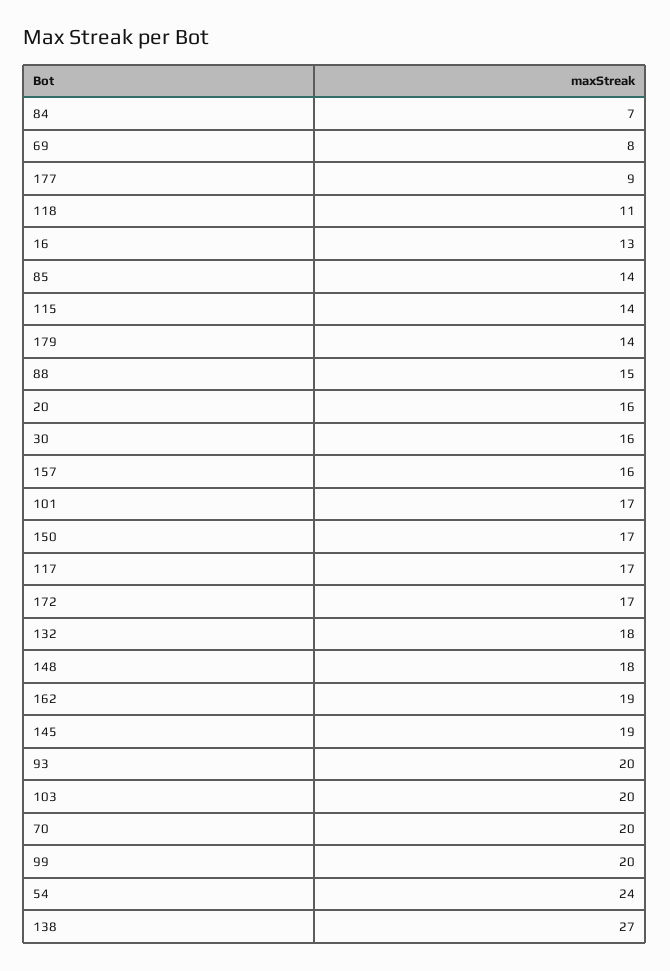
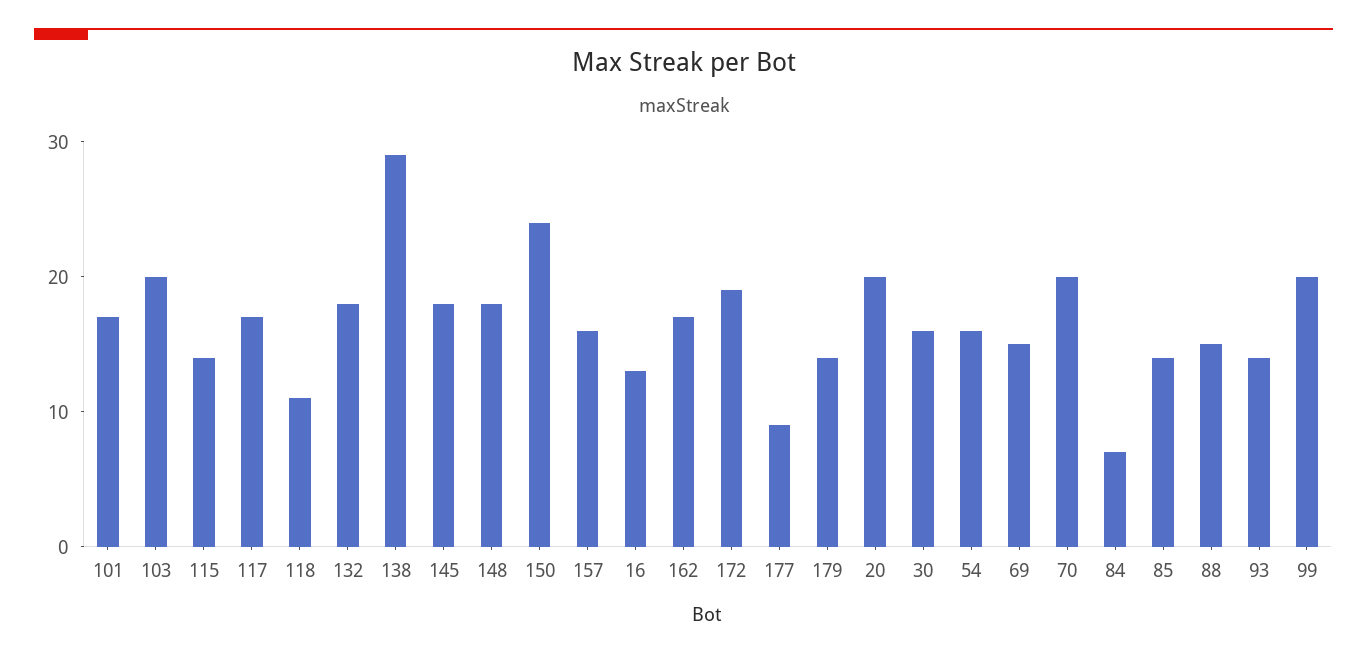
  {
    "84": 7,
-   "69": 8,
+   "69": 15,
    "177": 9,
    "118": 11,
    "16": 13,
    "85": 14,
    "115": 14,
    "179": 14,
    "88": 15,
-   "20": 16,
+   "20": 20,
    "30": 16,
    "157": 16,
    "101": 17,
-   "150": 17,
+   "150": 24,
    "117": 17,
-   "172": 17,
+   "172": 19,
    "132": 18,
    "148": 18,
-   "162": 19,
+   "162": 17,
-   "145": 19,
+   "145": 18,
-   "93": 20,
+   "93": 14,
    "103": 20,
    "70": 20,
    "99": 20,
-   "54": 24,
+   "54": 16,
-   "138": 27
+   "138": 29
  }

